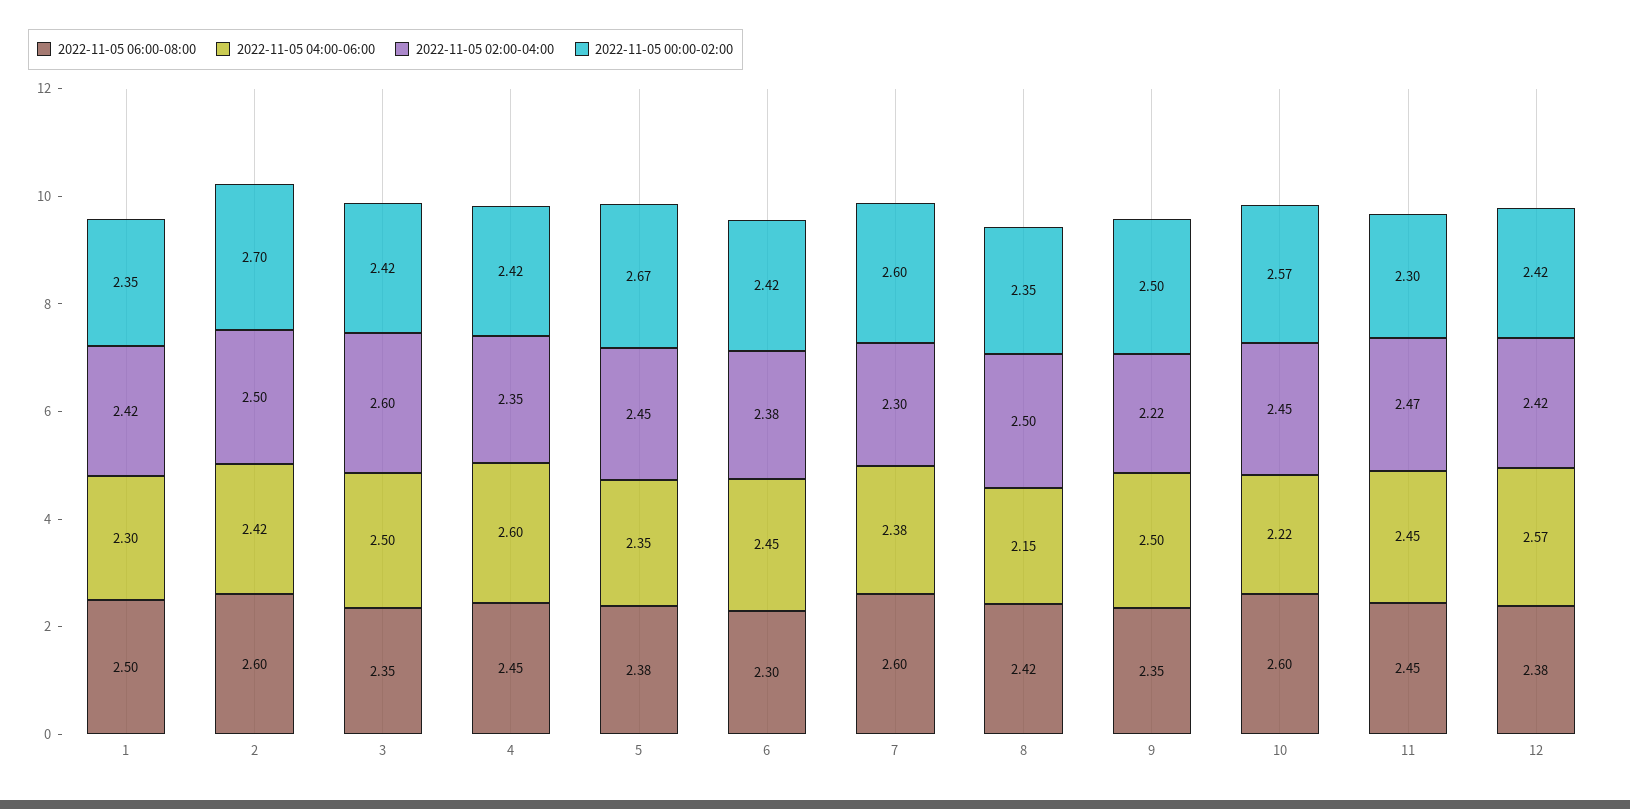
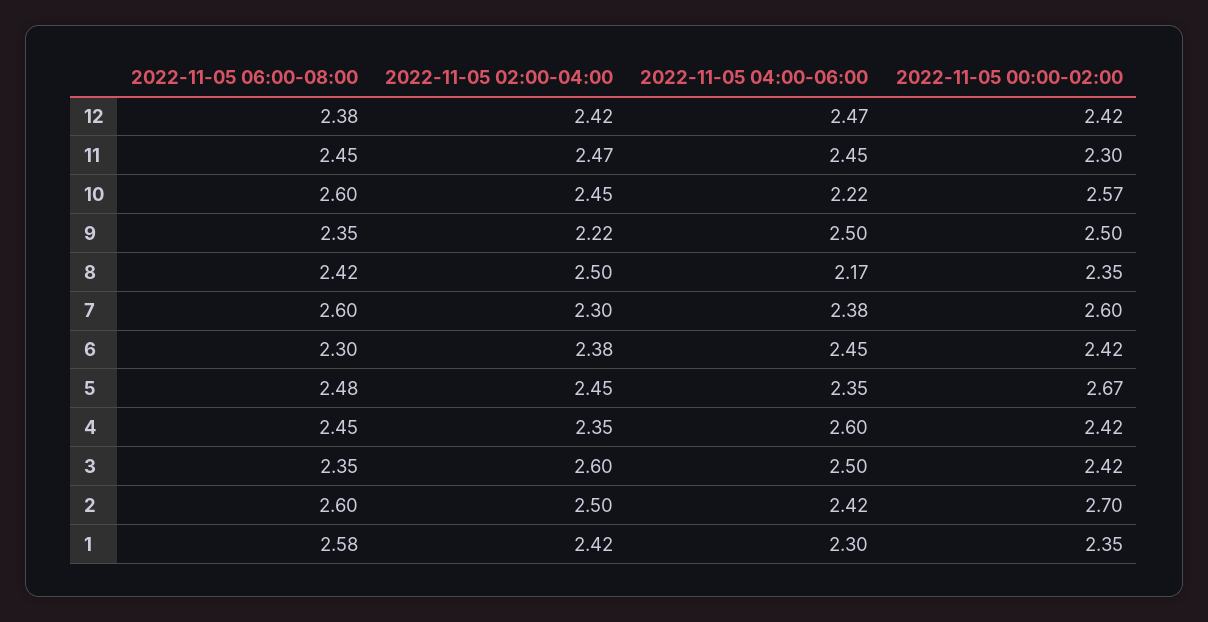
  {
    "2022-11-05 06:00-08:00": {
-     "1": 2.5,
+     "1": 2.58,
      "2": 2.6,
      "3": 2.35,
      "4": 2.45,
-     "5": 2.38,
+     "5": 2.48,
      "6": 2.3,
      "7": 2.6,
      "8": 2.42,
      "9": 2.35,
      "10": 2.6,
      "11": 2.45,
      "12": 2.38
    },
    "2022-11-05 04:00-06:00": {
      "1": 2.3,
      "2": 2.42,
      "3": 2.5,
      "4": 2.6,
      "5": 2.35,
      "6": 2.45,
      "7": 2.38,
-     "8": 2.15,
+     "8": 2.17,
      "9": 2.5,
      "10": 2.22,
      "11": 2.45,
-     "12": 2.57
+     "12": 2.47
    },
    "2022-11-05 02:00-04:00": {
      "1": 2.42,
      "2": 2.5,
      "3": 2.6,
      "4": 2.35,
      "5": 2.45,
      "6": 2.38,
      "7": 2.3,
      "8": 2.5,
      "9": 2.22,
      "10": 2.45,
      "11": 2.47,
      "12": 2.42
    },
    "2022-11-05 00:00-02:00": {
      "1": 2.35,
      "2": 2.7,
      "3": 2.42,
      "4": 2.42,
      "5": 2.67,
      "6": 2.42,
      "7": 2.6,
      "8": 2.35,
      "9": 2.5,
      "10": 2.57,
      "11": 2.3,
      "12": 2.42
    }
  }

